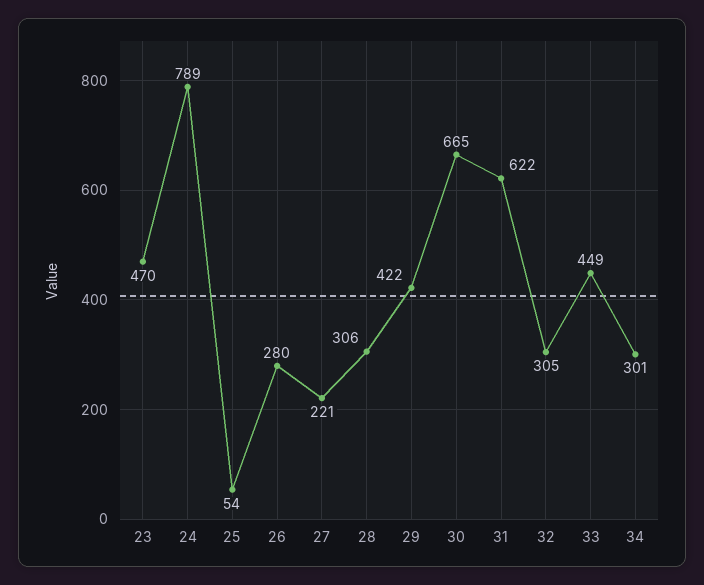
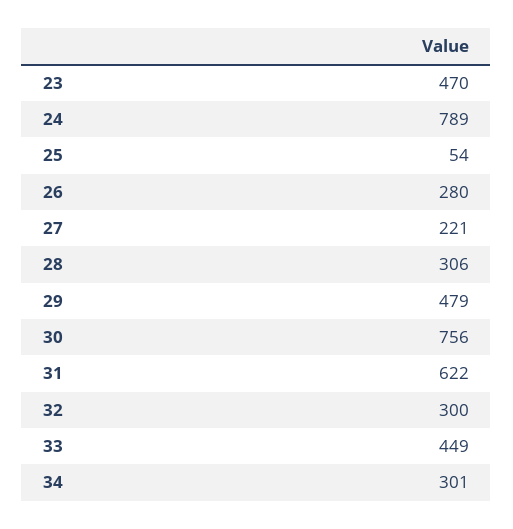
  {
    "23": 470,
    "24": 789,
    "25": 54,
    "26": 280,
    "27": 221,
    "28": 306,
-   "29": 422,
+   "29": 479,
-   "30": 665,
+   "30": 756,
    "31": 622,
-   "32": 305,
+   "32": 300,
    "33": 449,
    "34": 301
  }

